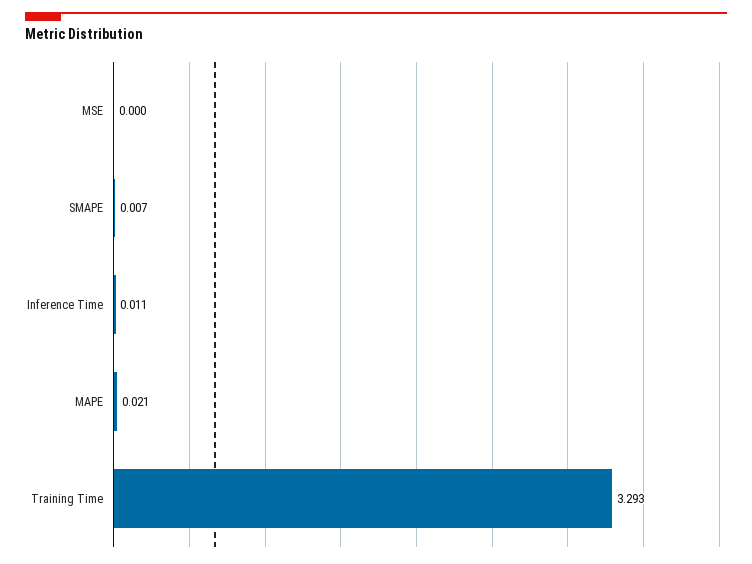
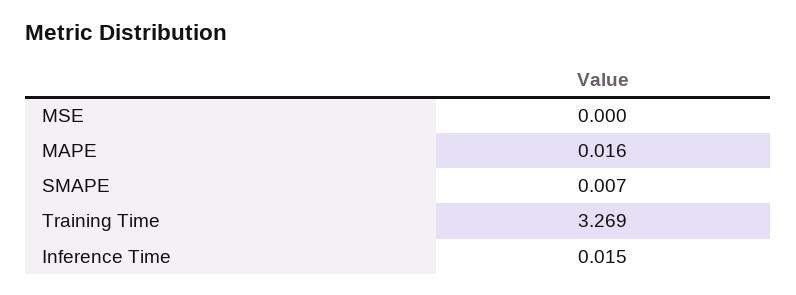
  {
    "MSE": 0,
    "SMAPE": 0.007,
-   "Inference Time": 0.011,
+   "Inference Time": 0.015,
-   "MAPE": 0.021,
+   "MAPE": 0.016,
-   "Training Time": 3.293
+   "Training Time": 3.269
  }

